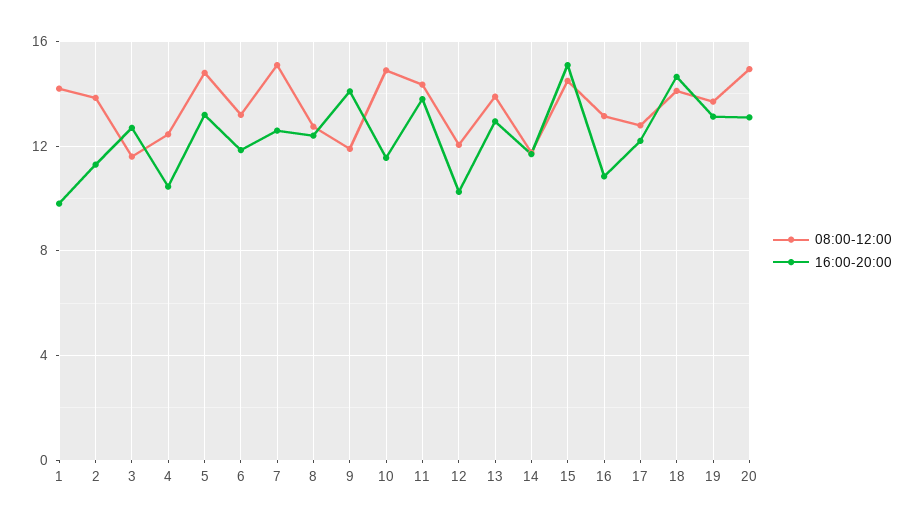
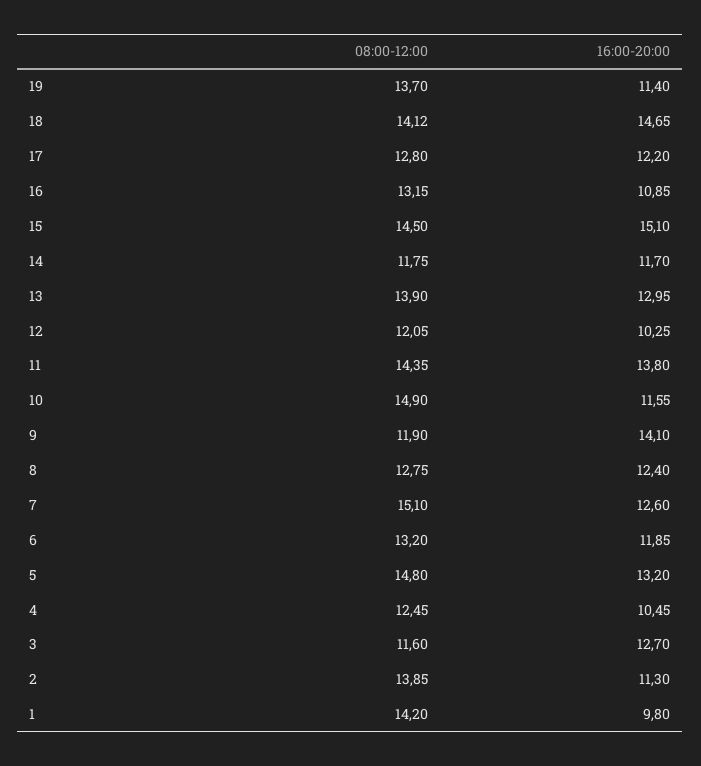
  {
    "08:00-12:00": {
      "1": 14.2,
      "2": 13.85,
      "3": 11.6,
      "4": 12.45,
      "5": 14.8,
      "6": 13.2,
      "7": 15.1,
      "8": 12.75,
      "9": 11.9,
      "10": 14.9,
      "11": 14.35,
      "12": 12.05,
      "13": 13.9,
      "14": 11.75,
      "15": 14.5,
      "16": 13.15,
      "17": 12.8,
      "18": 14.12,
-     "19": 13.7,
+     "19": 13.7
-     "20": 15
    },
    "16:00-20:00": {
      "1": 9.8,
      "2": 11.3,
      "3": 12.7,
      "4": 10.45,
      "5": 13.2,
      "6": 11.85,
      "7": 12.6,
      "8": 12.4,
      "9": 14.1,
      "10": 11.55,
      "11": 13.8,
      "12": 10.25,
      "13": 12.95,
      "14": 11.7,
      "15": 15.1,
      "16": 10.85,
      "17": 12.2,
      "18": 14.65,
-     "19": 13,
+     "19": 11.4
-     "20": 13
    }
  }

